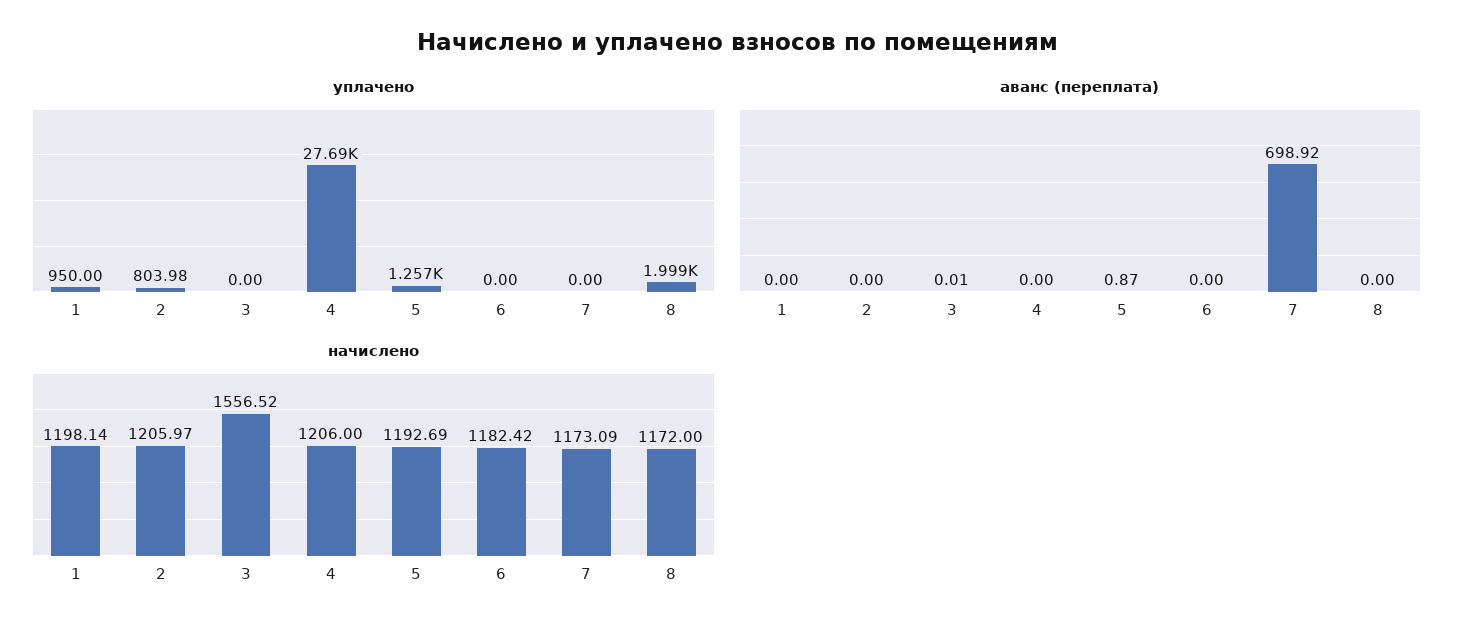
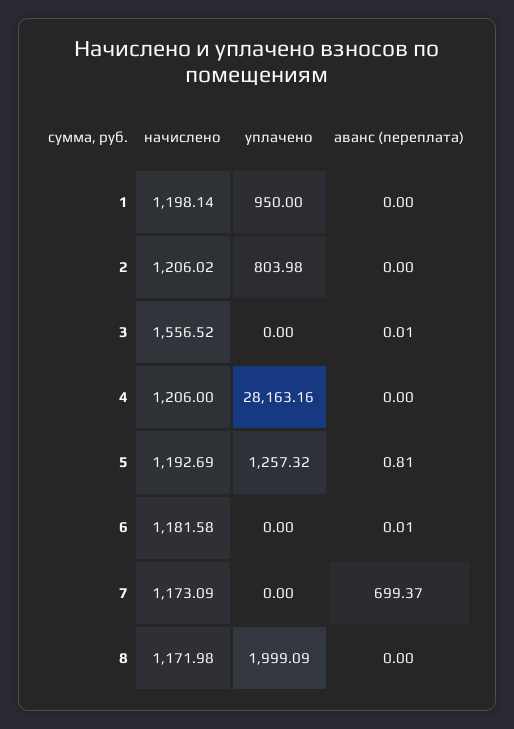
  {
    "уплачено": {
      "1": 950,
      "2": 803.98,
      "3": 0,
-     "4": 27690,
+     "4": 28163.16,
      "5": 1257.32,
      "6": 0,
      "7": 0,
      "8": 1999.09
    },
    "аванс (переплата)": {
      "1": 0,
      "2": 0,
      "3": 0.01,
      "4": 0,
-     "5": 0.87,
+     "5": 0.81,
-     "6": 0,
+     "6": 0.01,
-     "7": 698.92,
+     "7": 699.37,
      "8": 0
    },
    "начислено": {
      "1": 1198.14,
-     "2": 1205.97,
+     "2": 1206.02,
      "3": 1556.52,
      "4": 1206,
      "5": 1192.69,
-     "6": 1182.42,
+     "6": 1181.58,
      "7": 1173.09,
-     "8": 1172
+     "8": 1171.98
    }
  }

